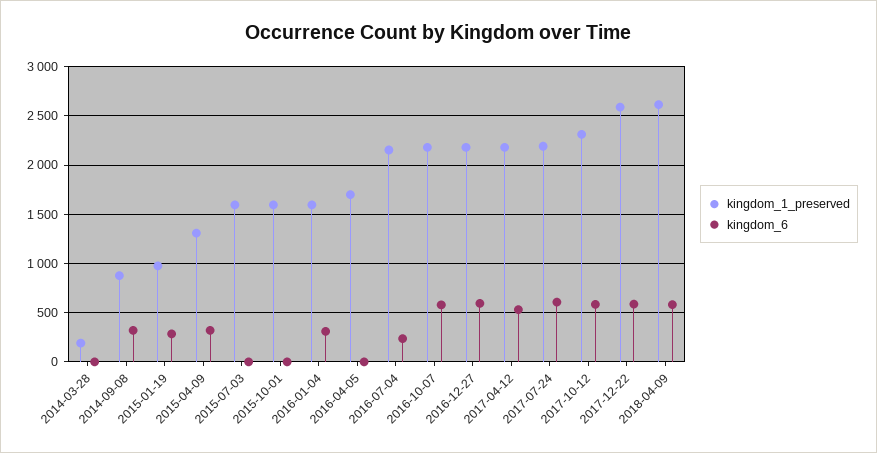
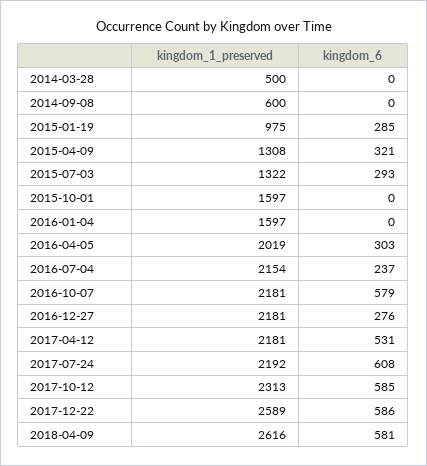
  {
    "kingdom_1_preserved": {
-     "2014-03-28": 200,
+     "2014-03-28": 500,
-     "2014-09-08": 900,
+     "2014-09-08": 600,
      "2015-01-19": 975,
      "2015-04-09": 1308,
-     "2015-07-03": 1600,
+     "2015-07-03": 1322,
      "2015-10-01": 1597,
      "2016-01-04": 1597,
-     "2016-04-05": 1700,
+     "2016-04-05": 2019,
      "2016-07-04": 2154,
      "2016-10-07": 2181,
      "2016-12-27": 2181,
      "2017-04-12": 2181,
      "2017-07-24": 2192,
      "2017-10-12": 2313,
      "2017-12-22": 2589,
      "2018-04-09": 2616
    },
    "kingdom_6": {
      "2014-03-28": 0,
-     "2014-09-08": 300,
+     "2014-09-08": 0,
      "2015-01-19": 285,
      "2015-04-09": 321,
-     "2015-07-03": 0,
+     "2015-07-03": 293,
      "2015-10-01": 0,
-     "2016-01-04": 300,
+     "2016-01-04": 0,
-     "2016-04-05": 0,
+     "2016-04-05": 303,
      "2016-07-04": 237,
      "2016-10-07": 579,
-     "2016-12-27": 600,
+     "2016-12-27": 276,
      "2017-04-12": 531,
      "2017-07-24": 608,
      "2017-10-12": 585,
      "2017-12-22": 586,
      "2018-04-09": 581
    }
  }

